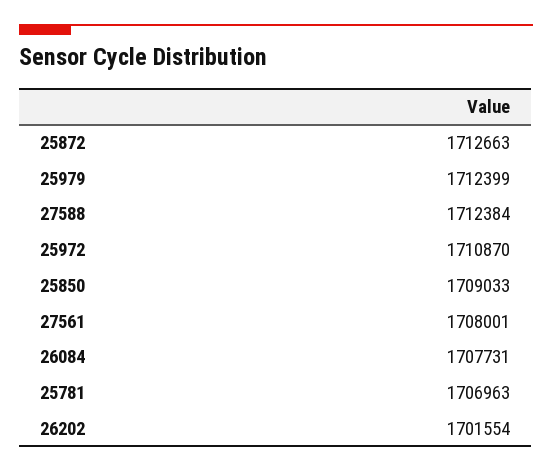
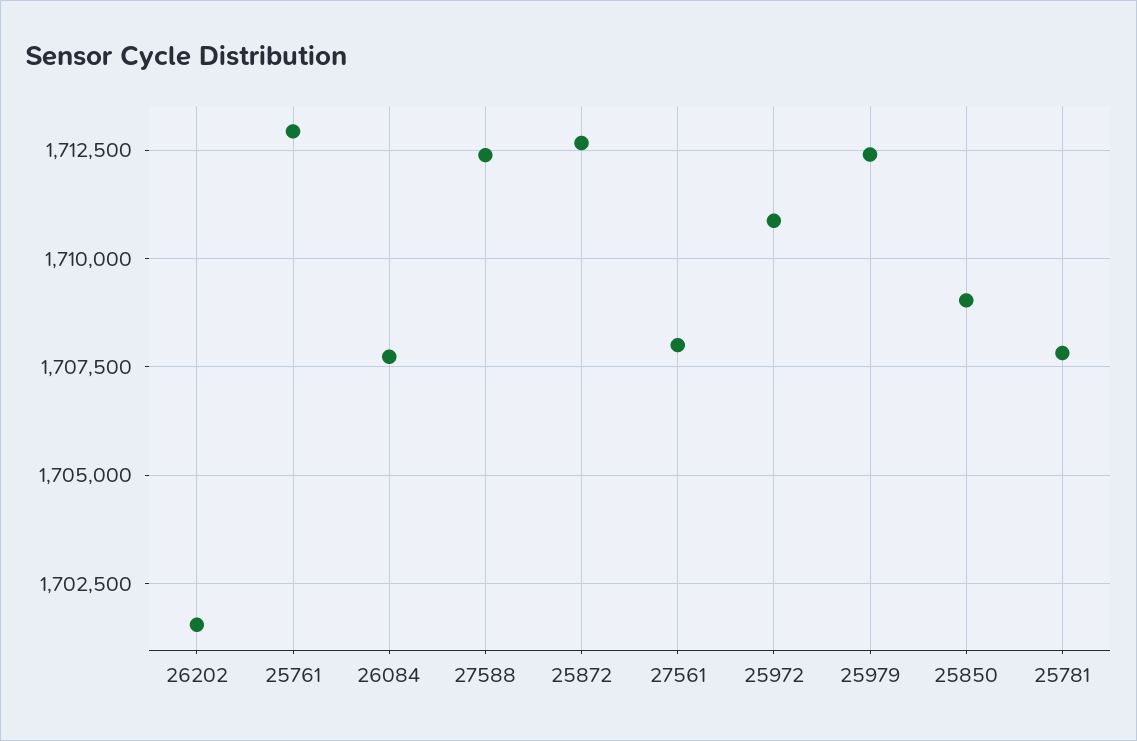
  {
    "25872": 1712663,
    "25979": 1712399,
    "27588": 1712384,
    "25972": 1710870,
    "25850": 1709033,
    "27561": 1708001,
    "26084": 1707731,
-   "25781": 1706963,
+   "25781": 1707750,
-   "26202": 1701554
+   "26202": 1701554,
+   "25761": 1713000
  }

